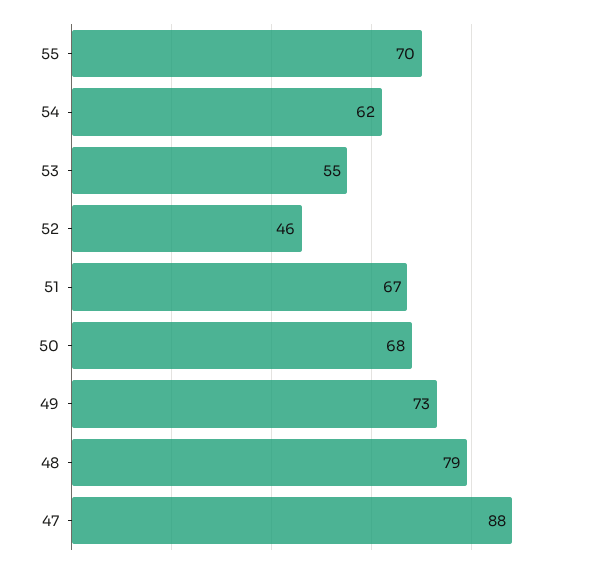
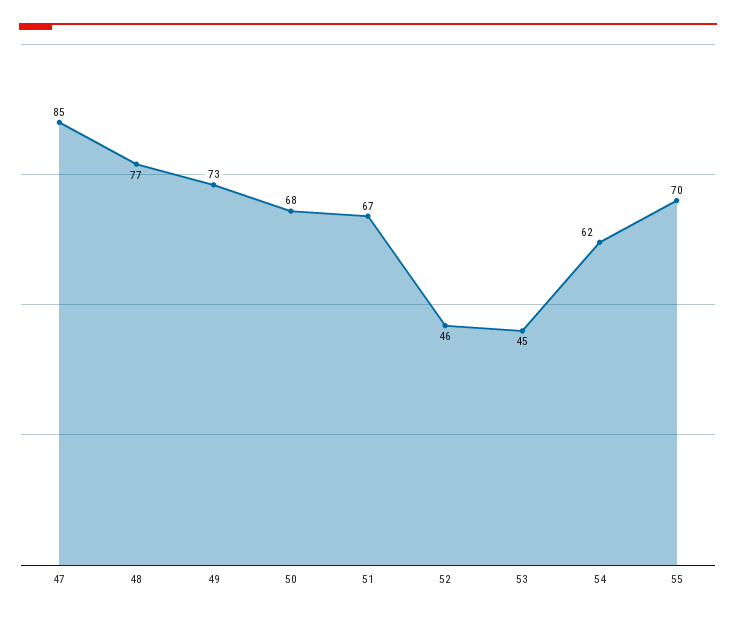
  {
    "55": 70,
    "54": 62,
-   "53": 55,
+   "53": 45,
    "52": 46,
    "51": 67,
    "50": 68,
    "49": 73,
-   "48": 79,
+   "48": 77,
-   "47": 88
+   "47": 85
  }

